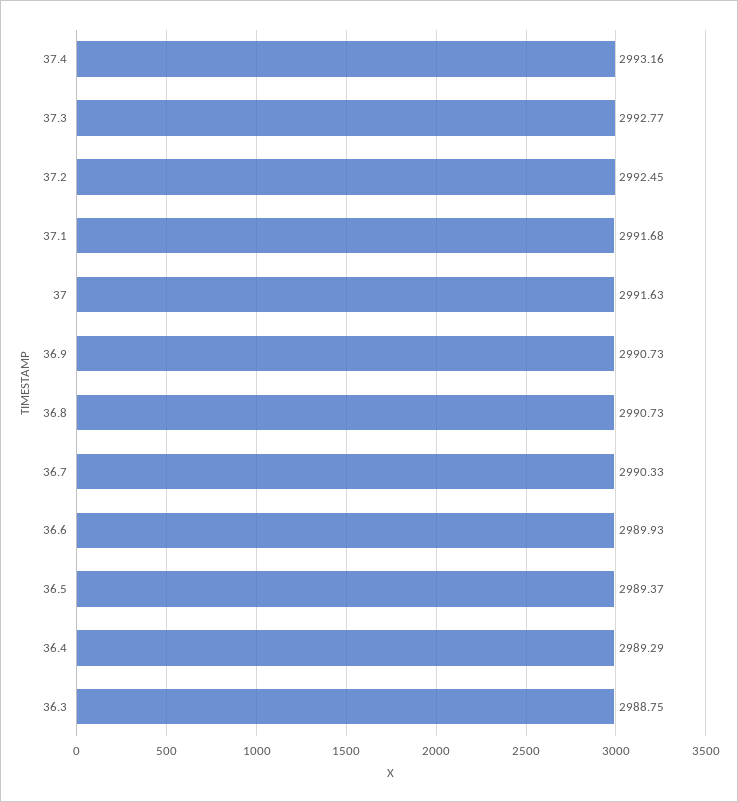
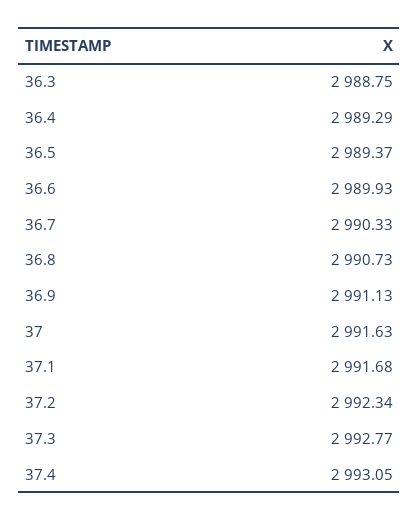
  {
-   "37.4": 2993.16,
+   "37.4": 2993.05,
    "37.3": 2992.77,
-   "37.2": 2992.45,
+   "37.2": 2992.34,
    "37.1": 2991.68,
    "37": 2991.63,
-   "36.9": 2990.73,
+   "36.9": 2991.13,
    "36.8": 2990.73,
    "36.7": 2990.33,
    "36.6": 2989.93,
    "36.5": 2989.37,
    "36.4": 2989.29,
    "36.3": 2988.75
  }

